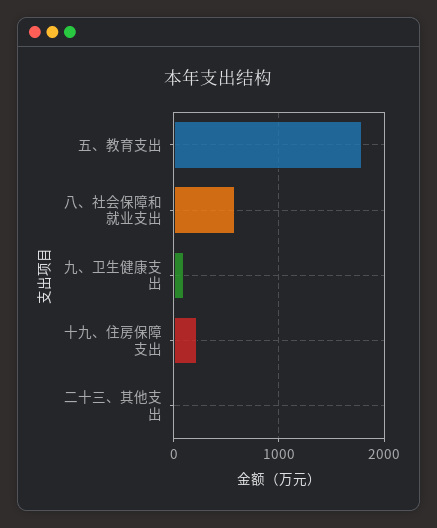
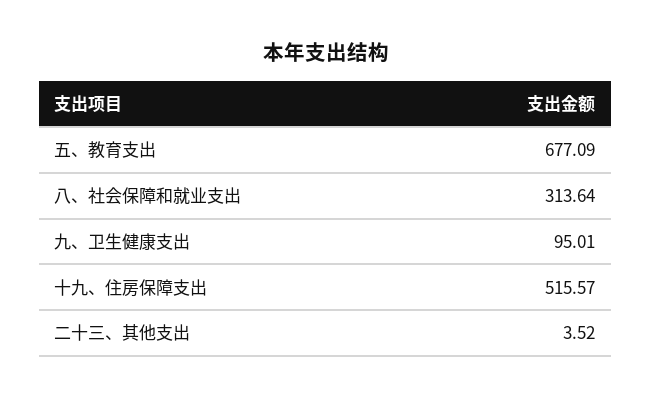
  {
-   "五、教育支出": 1800,
+   "五、教育支出": 677.09,
-   "八、社会保障和就业支出": 600,
+   "八、社会保障和就业支出": 313.64,
    "九、卫生健康支出": 95.01,
-   "十九、住房保障支出": 200,
+   "十九、住房保障支出": 515.57,
    "二十三、其他支出": 3.52
  }

